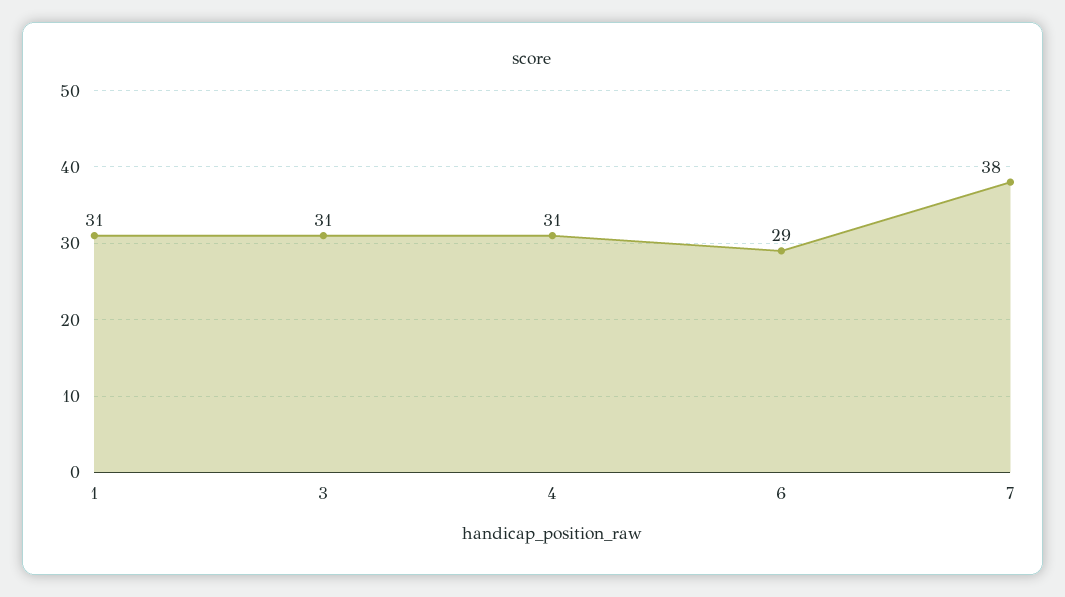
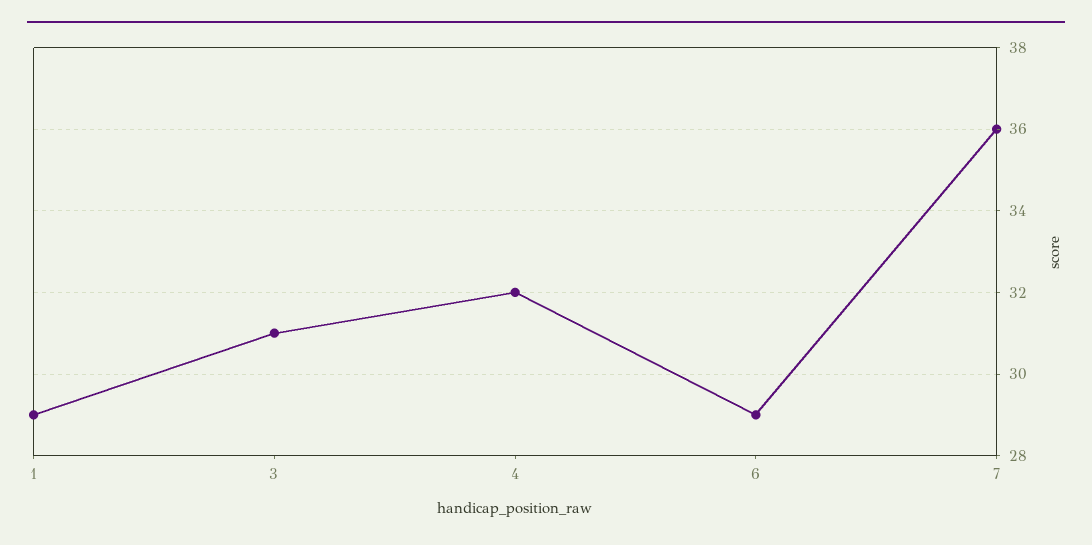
  {
-   "1": 31,
+   "1": 29,
    "3": 31,
-   "4": 31,
+   "4": 32,
    "6": 29,
-   "7": 38
+   "7": 36
  }

